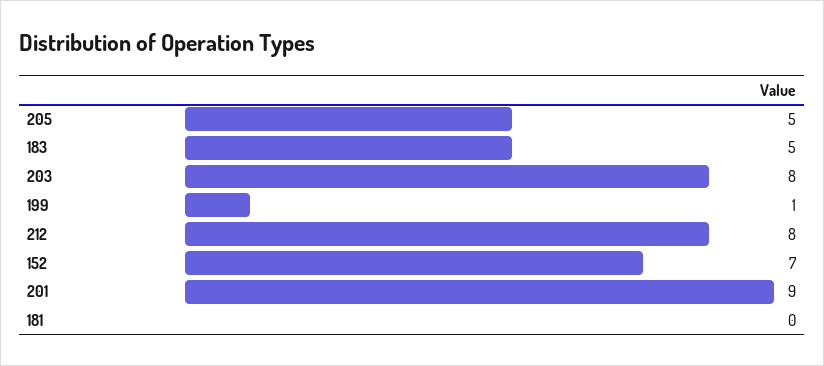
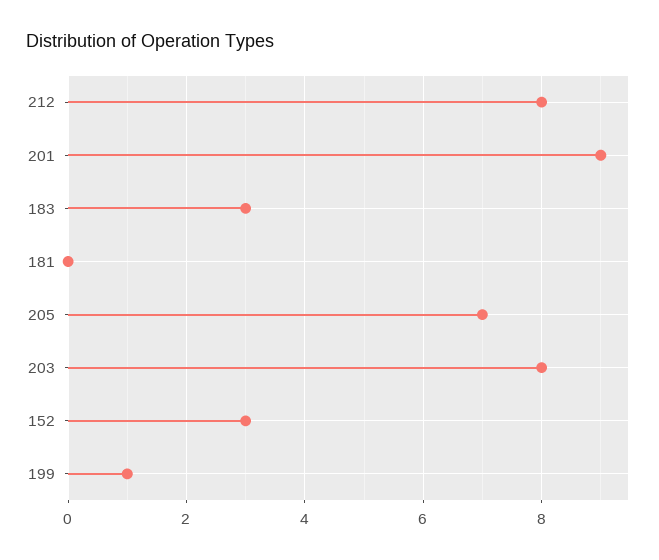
  {
-   "205": 5,
+   "205": 7,
-   "183": 5,
+   "183": 3,
    "203": 8,
    "199": 1,
    "212": 8,
-   "152": 7,
+   "152": 3,
    "201": 9,
    "181": 0
  }

